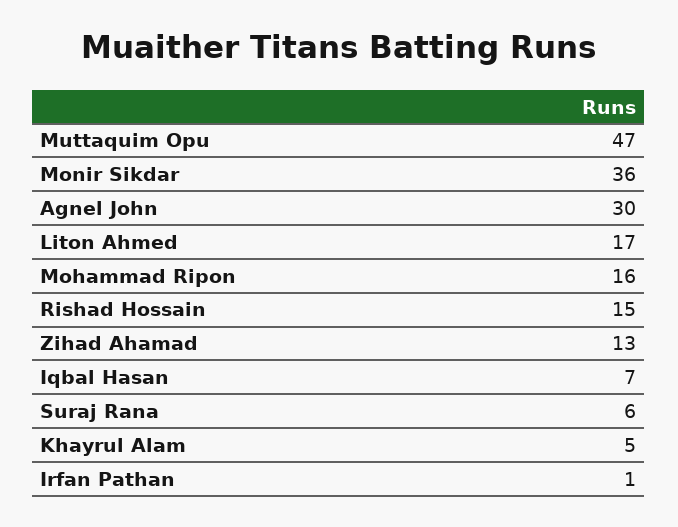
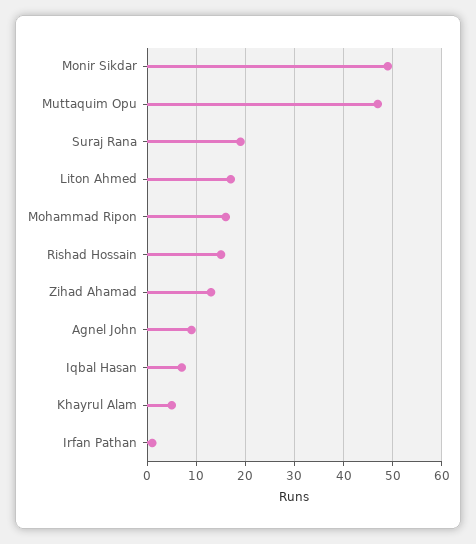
  {
    "Muttaquim Opu": 47,
-   "Monir Sikdar": 36,
+   "Monir Sikdar": 50,
-   "Agnel John": 30,
+   "Agnel John": 10,
    "Liton Ahmed": 17,
    "Mohammad Ripon": 16,
    "Rishad Hossain": 15,
    "Zihad Ahamad": 13,
    "Iqbal Hasan": 7,
-   "Suraj Rana": 6,
+   "Suraj Rana": 20,
    "Khayrul Alam": 5,
    "Irfan Pathan": 1
  }

